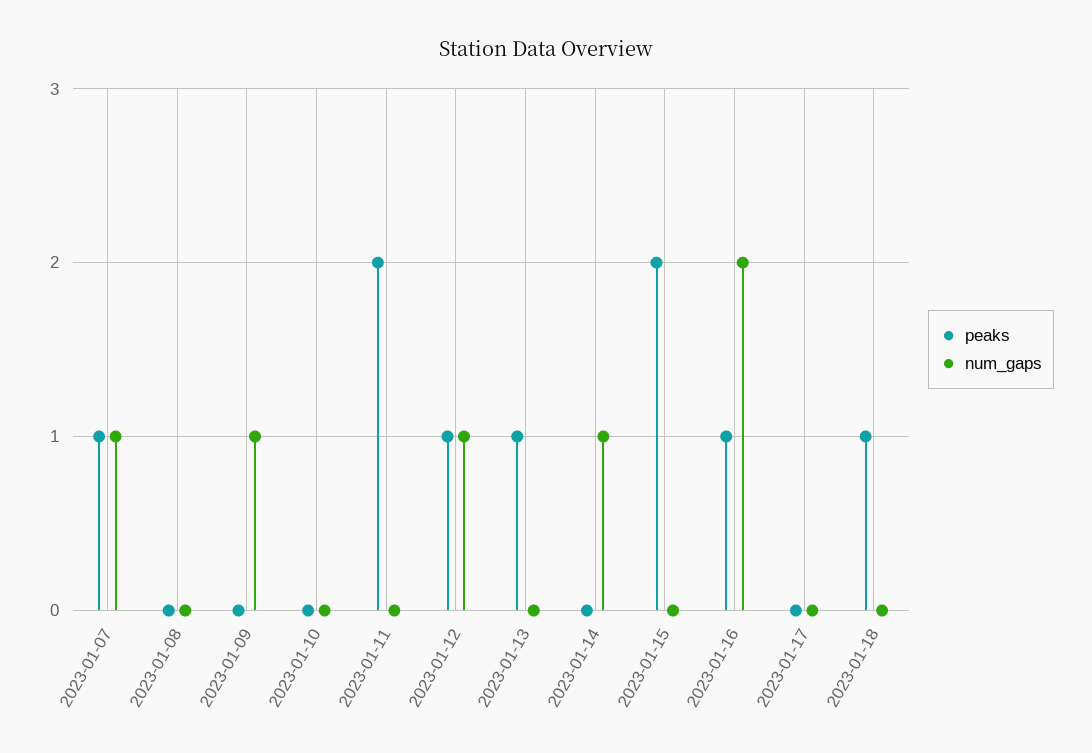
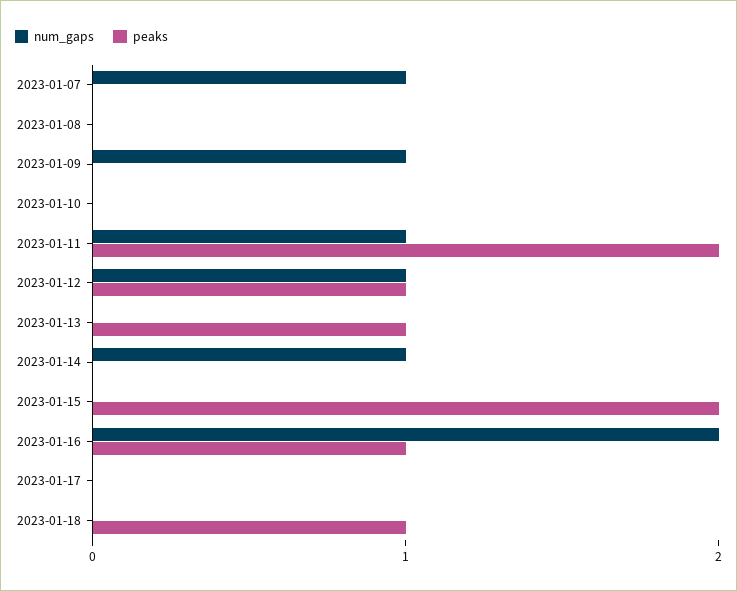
  {
    "peaks": {
-     "2023-01-07": 1,
+     "2023-01-07": 0,
      "2023-01-08": 0,
      "2023-01-09": 0,
      "2023-01-10": 0,
      "2023-01-11": 2,
      "2023-01-12": 1,
      "2023-01-13": 1,
      "2023-01-14": 0,
      "2023-01-15": 2,
      "2023-01-16": 1,
      "2023-01-17": 0,
      "2023-01-18": 1
    },
    "num_gaps": {
      "2023-01-07": 1,
      "2023-01-08": 0,
      "2023-01-09": 1,
      "2023-01-10": 0,
-     "2023-01-11": 0,
+     "2023-01-11": 1,
      "2023-01-12": 1,
      "2023-01-13": 0,
      "2023-01-14": 1,
      "2023-01-15": 0,
      "2023-01-16": 2,
      "2023-01-17": 0,
      "2023-01-18": 0
    }
  }

